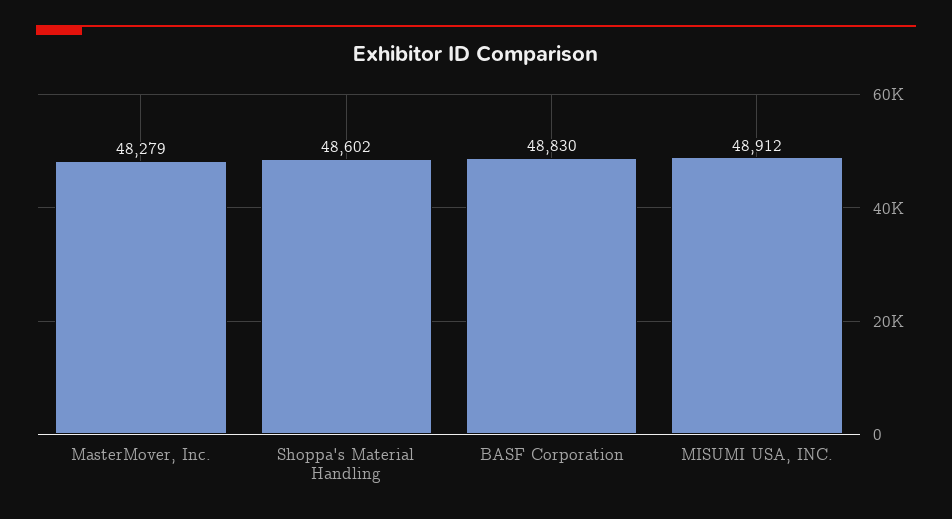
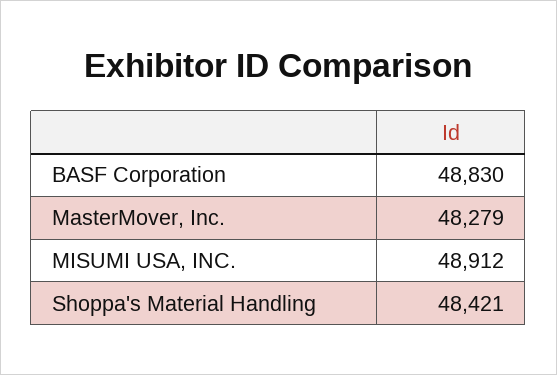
  {
    "MasterMover, Inc.": 48279,
-   "Shoppa's Material Handling": 48602,
+   "Shoppa's Material Handling": 48421,
    "BASF Corporation": 48830,
    "MISUMI USA, INC.": 48912
  }

